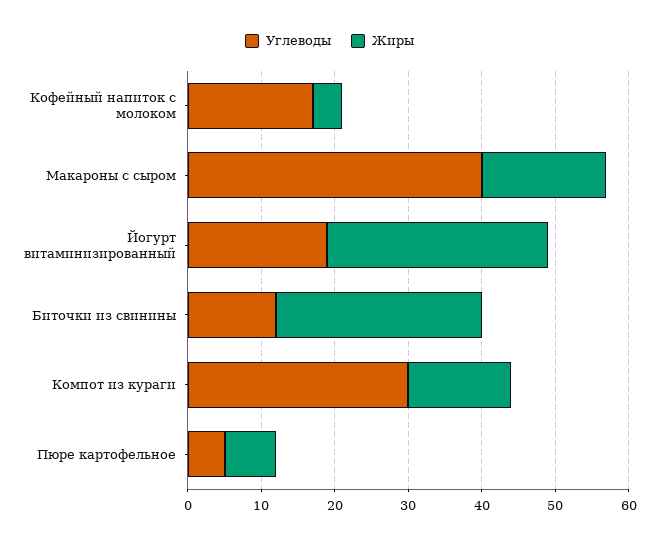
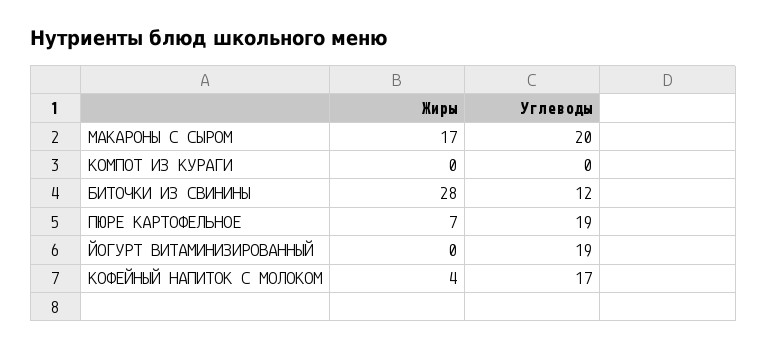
  {
    "Углеводы": {
      "Кофейный напиток с молоком": 17,
-     "Макароны с сыром": 40,
+     "Макароны с сыром": 20,
      "Йогурт витаминизированный": 19,
      "Биточки из свинины": 12,
-     "Компот из кураги": 30,
+     "Компот из кураги": 0,
-     "Пюре картофельное": 5
+     "Пюре картофельное": 19
    },
    "Жиры": {
      "Кофейный напиток с молоком": 4,
      "Макароны с сыром": 17,
-     "Йогурт витаминизированный": 30,
+     "Йогурт витаминизированный": 0,
      "Биточки из свинины": 28,
-     "Компот из кураги": 15,
+     "Компот из кураги": 0,
      "Пюре картофельное": 7
    }
  }

